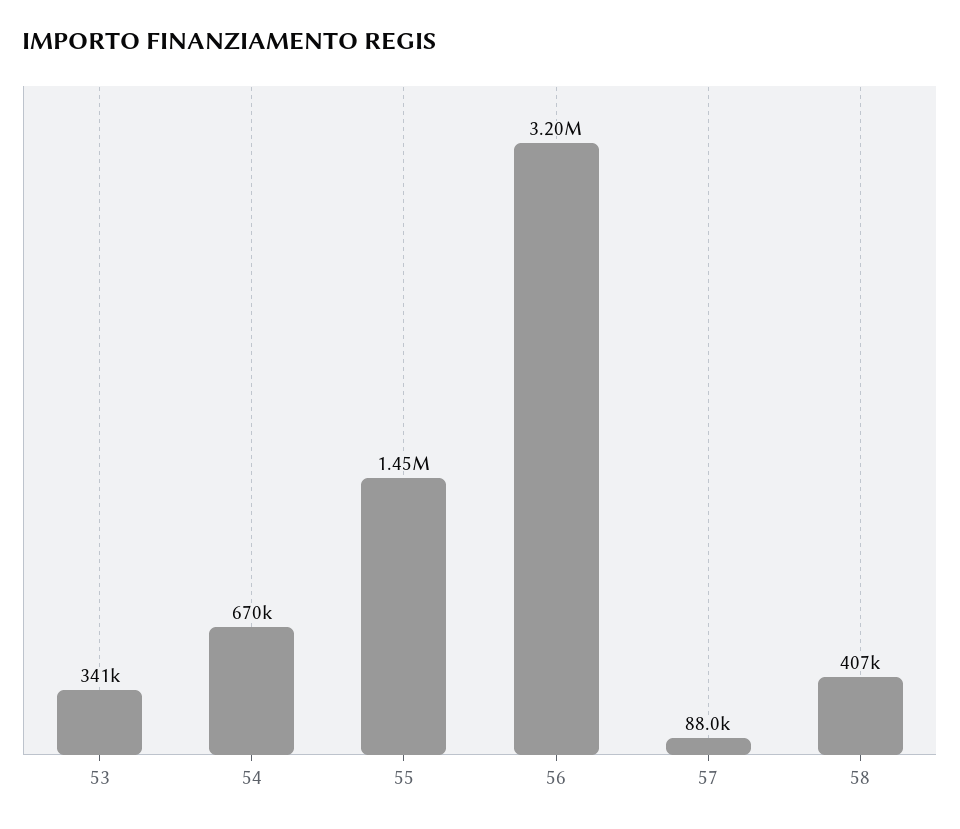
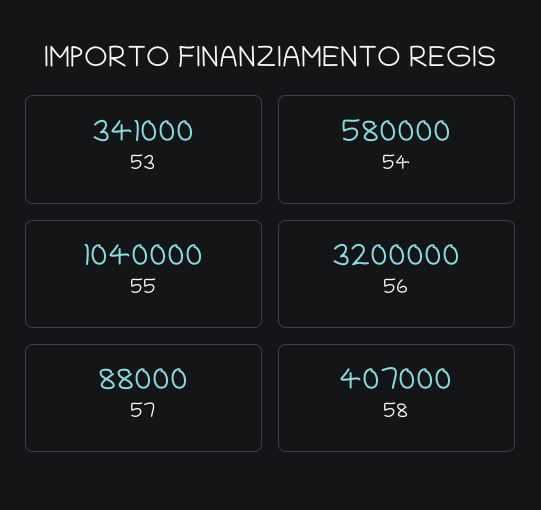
  {
    "53": 341000,
-   "54": 670000,
+   "54": 580000,
-   "55": 1450000,
+   "55": 1040000,
    "56": 3200000,
    "57": 88000,
    "58": 407000
  }

